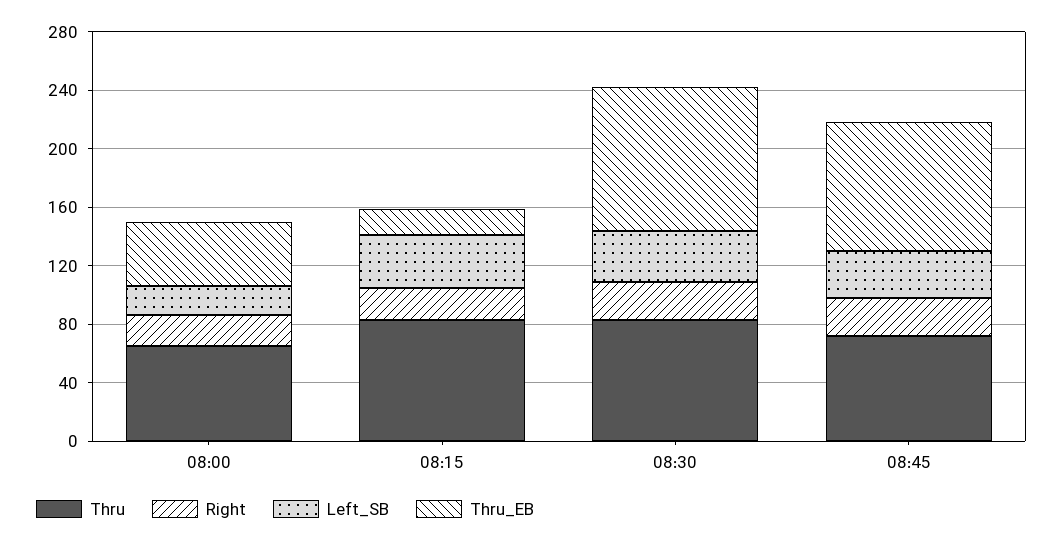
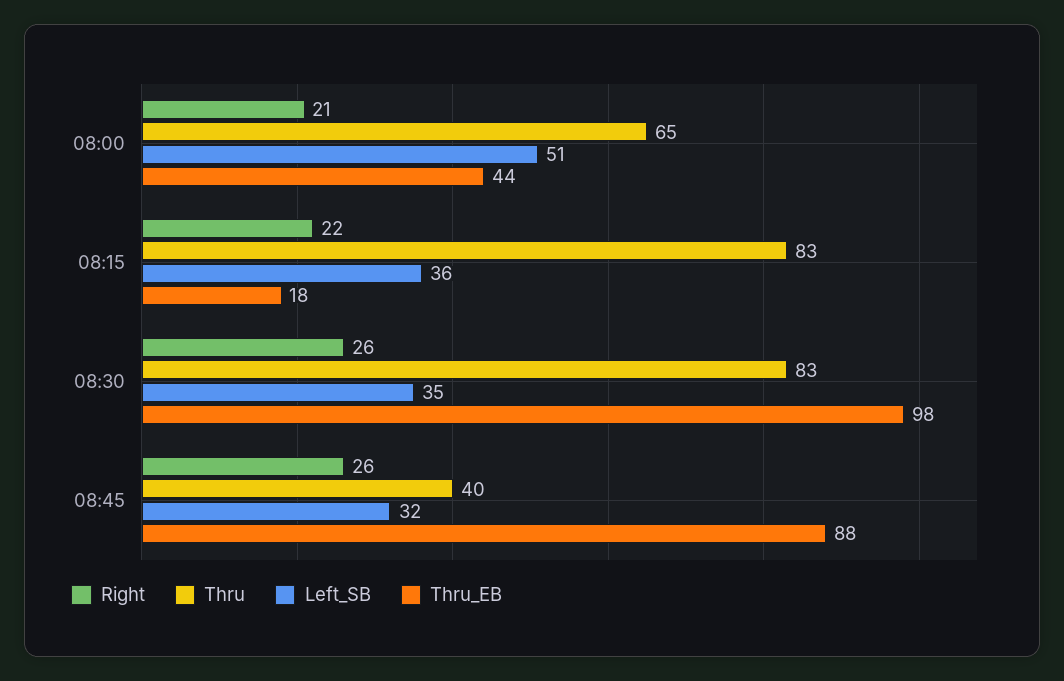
  {
    "Thru": {
      "08:00": 65,
      "08:15": 83,
      "08:30": 83,
-     "08:45": 70
+     "08:45": 40
    },
    "Right": {
      "08:00": 21,
      "08:15": 22,
      "08:30": 26,
      "08:45": 26
    },
    "Left_SB": {
-     "08:00": 20,
+     "08:00": 51,
      "08:15": 36,
      "08:30": 35,
      "08:45": 32
    },
    "Thru_EB": {
      "08:00": 44,
      "08:15": 18,
      "08:30": 98,
      "08:45": 88
    }
  }

